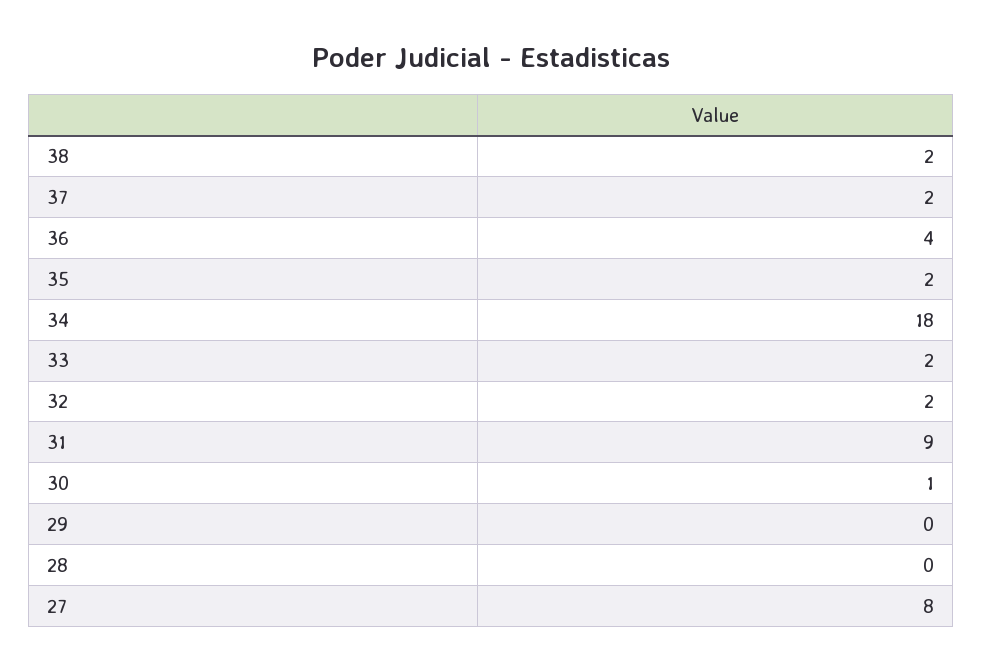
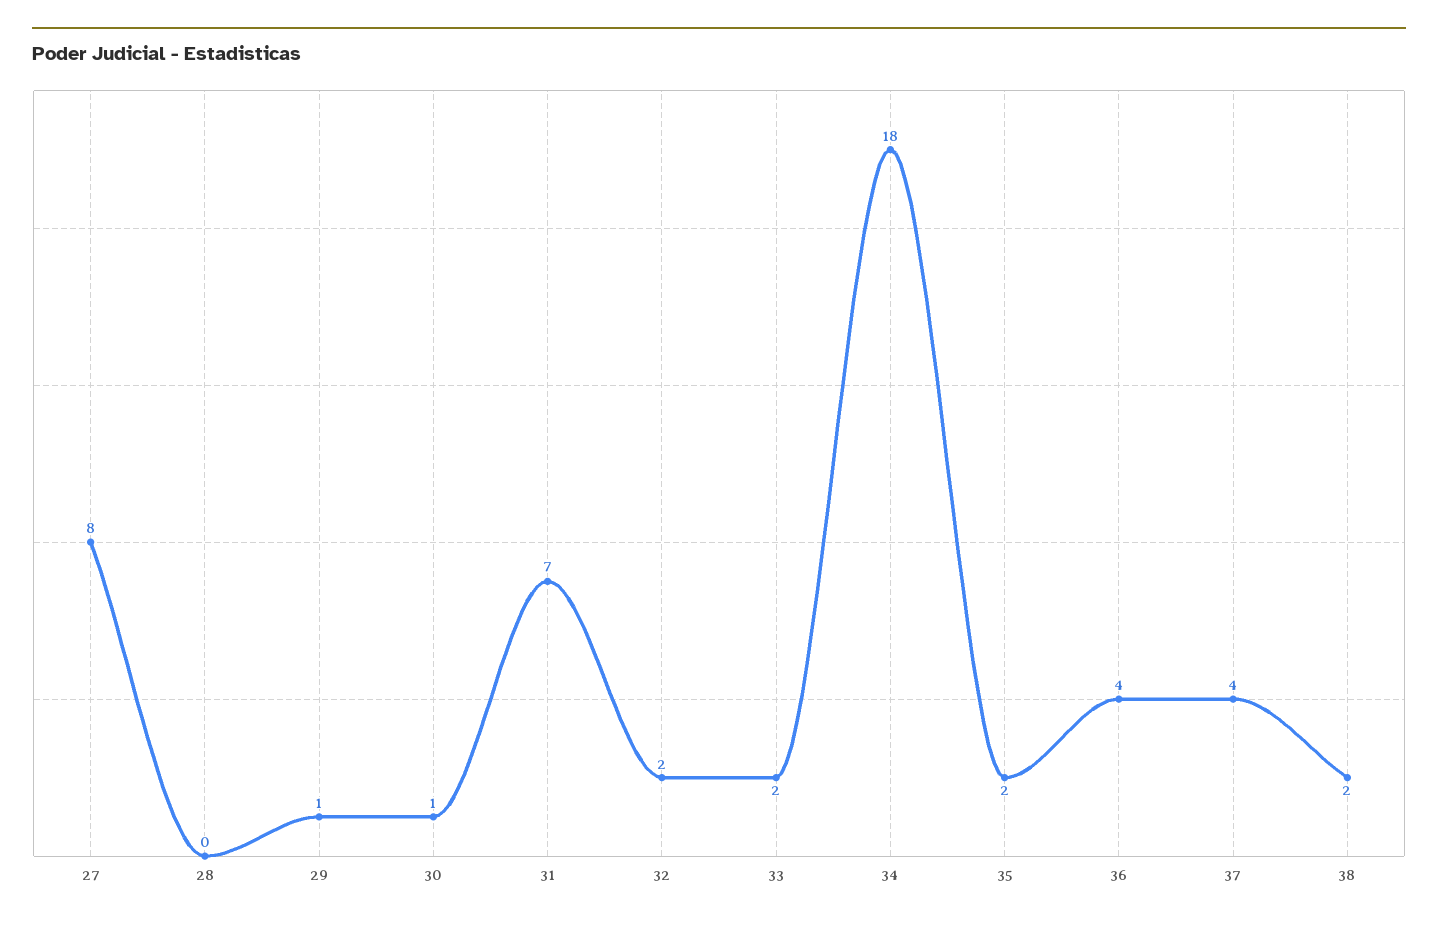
  {
    "38": 2,
-   "37": 2,
+   "37": 4,
    "36": 4,
    "35": 2,
    "34": 18,
    "33": 2,
    "32": 2,
-   "31": 9,
+   "31": 7,
    "30": 1,
-   "29": 0,
+   "29": 1,
    "28": 0,
    "27": 8
  }

